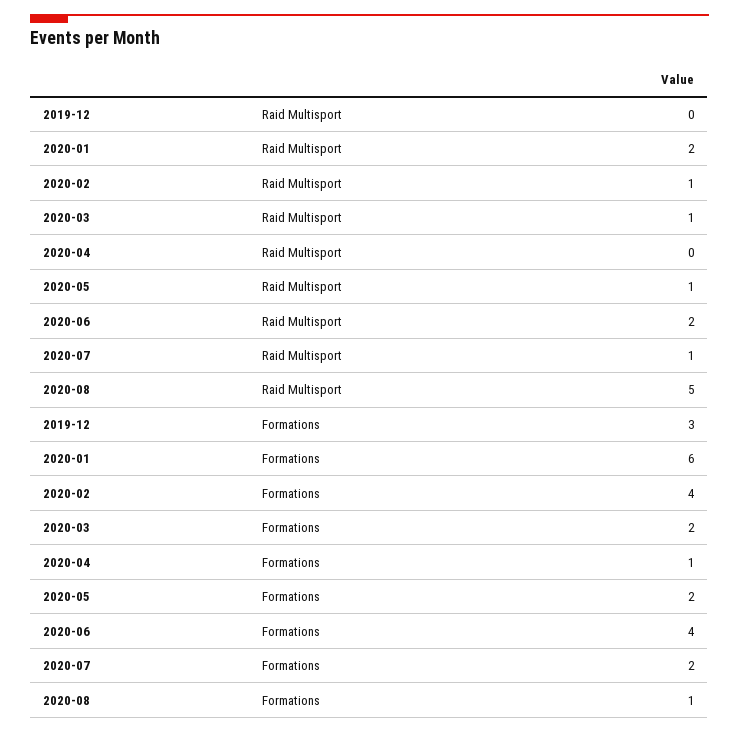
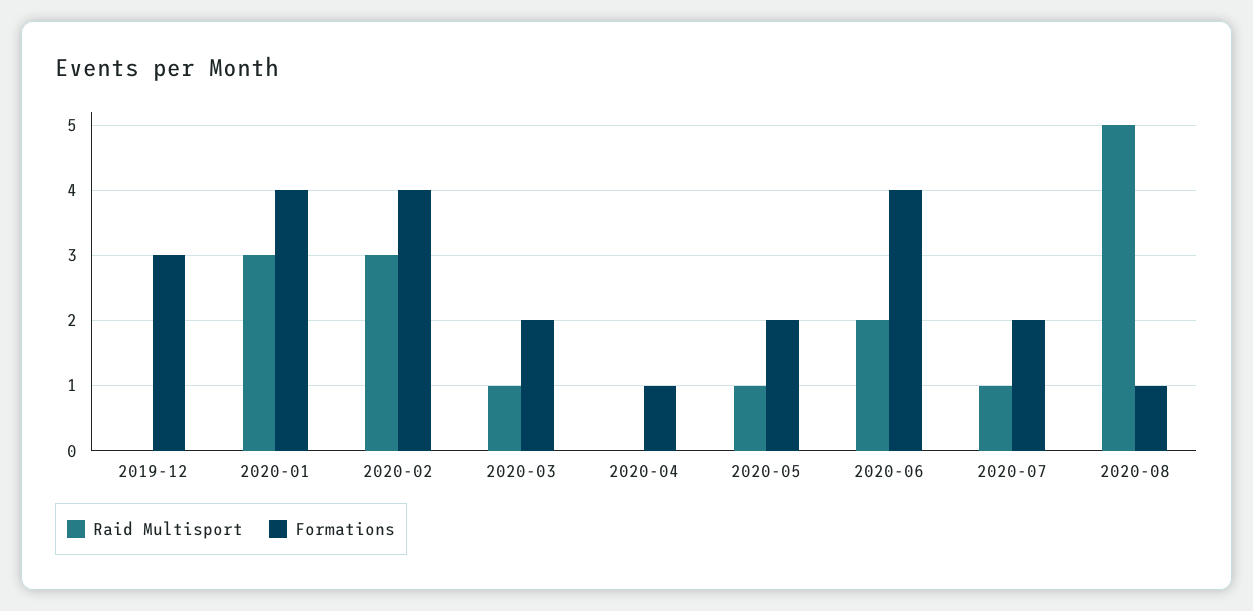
  {
    "Raid Multisport": {
      "2019-12": 0,
-     "2020-01": 2,
+     "2020-01": 3,
-     "2020-02": 1,
+     "2020-02": 3,
      "2020-03": 1,
      "2020-04": 0,
      "2020-05": 1,
      "2020-06": 2,
      "2020-07": 1,
      "2020-08": 5
    },
    "Formations": {
      "2019-12": 3,
-     "2020-01": 6,
+     "2020-01": 4,
      "2020-02": 4,
      "2020-03": 2,
      "2020-04": 1,
      "2020-05": 2,
      "2020-06": 4,
      "2020-07": 2,
      "2020-08": 1
    }
  }

